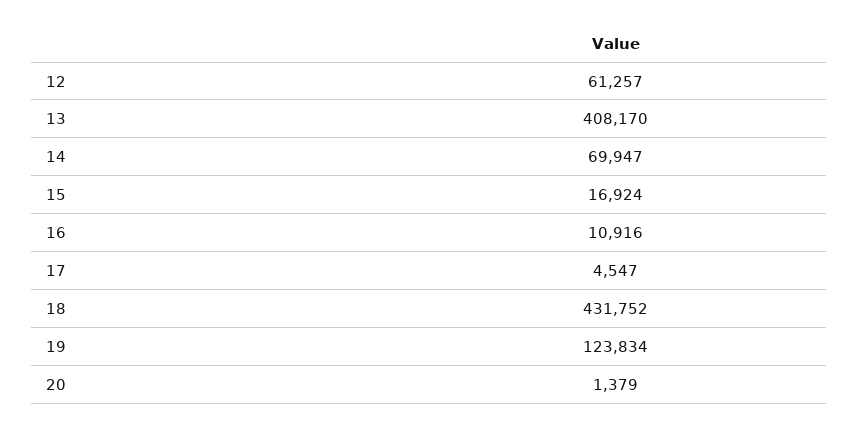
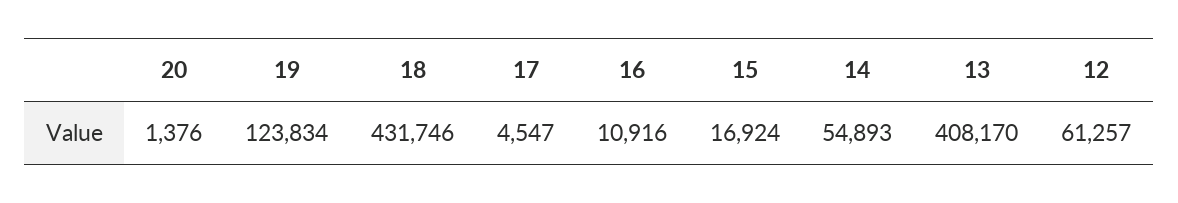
  {
    "12": 61257,
    "13": 408170,
-   "14": 69947,
+   "14": 54893,
    "15": 16924,
    "16": 10916,
    "17": 4547,
-   "18": 431752,
+   "18": 431746,
    "19": 123834,
-   "20": 1379
+   "20": 1376
  }

